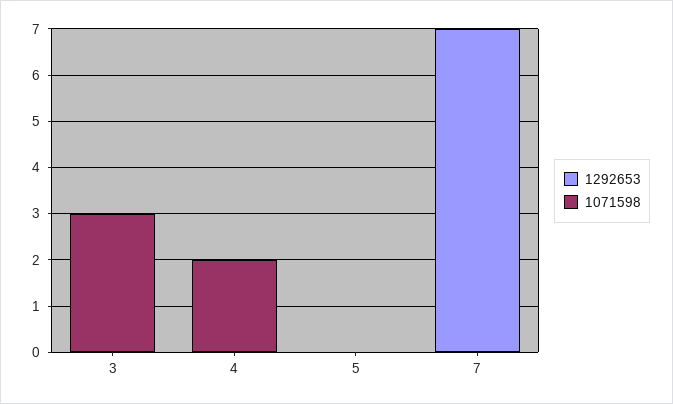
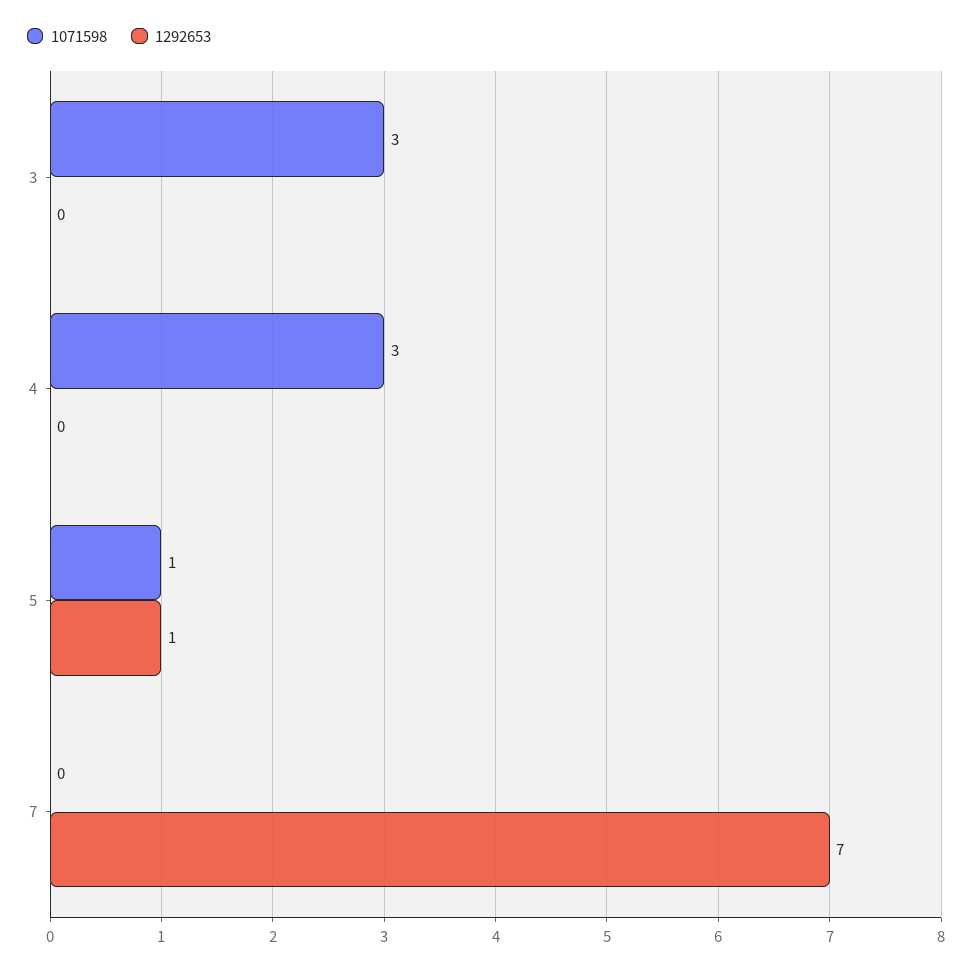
  {
    "1292653": {
      "3": 0,
      "4": 0,
-     "5": 0,
+     "5": 1,
      "7": 7
    },
    "1071598": {
      "3": 3,
-     "4": 2,
+     "4": 3,
-     "5": 0,
+     "5": 1,
      "7": 0
    }
  }

